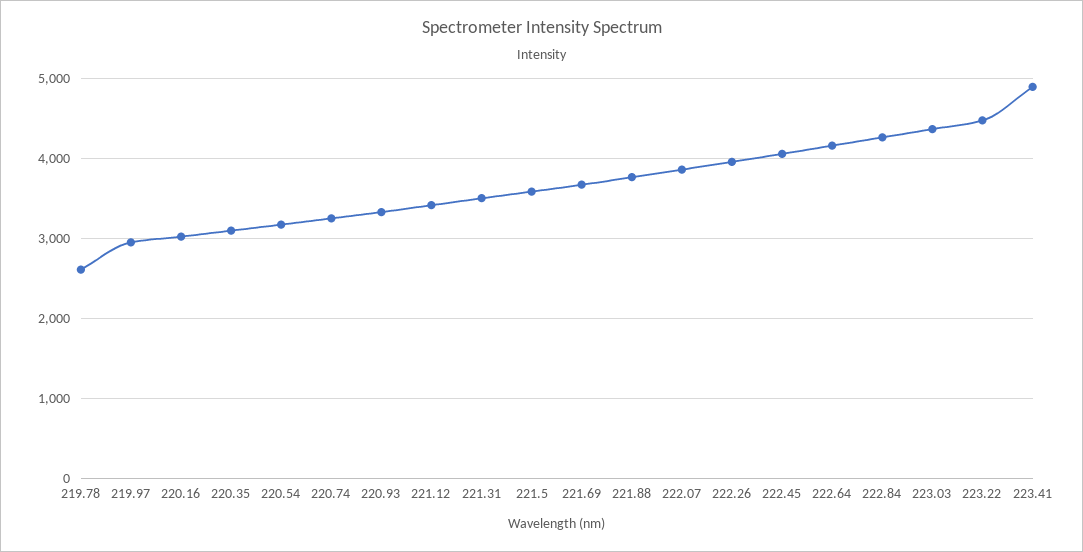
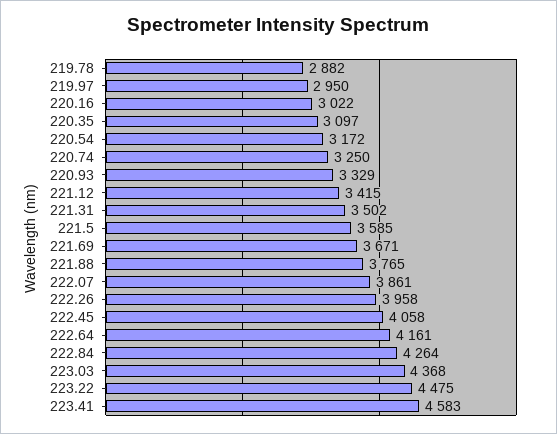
  {
-   "219.78": 2600,
+   "219.78": 2882,
    "219.97": 2950,
    "220.16": 3022,
    "220.35": 3097,
    "220.54": 3172,
    "220.74": 3250,
    "220.93": 3329,
    "221.12": 3415,
    "221.31": 3502,
    "221.5": 3585,
    "221.69": 3671,
    "221.88": 3765,
    "222.07": 3861,
    "222.26": 3958,
    "222.45": 4058,
    "222.64": 4161,
    "222.84": 4264,
    "223.03": 4368,
    "223.22": 4475,
-   "223.41": 4900
+   "223.41": 4583
  }

